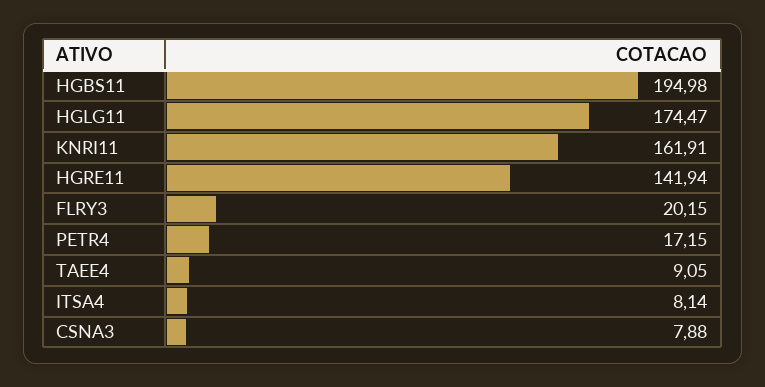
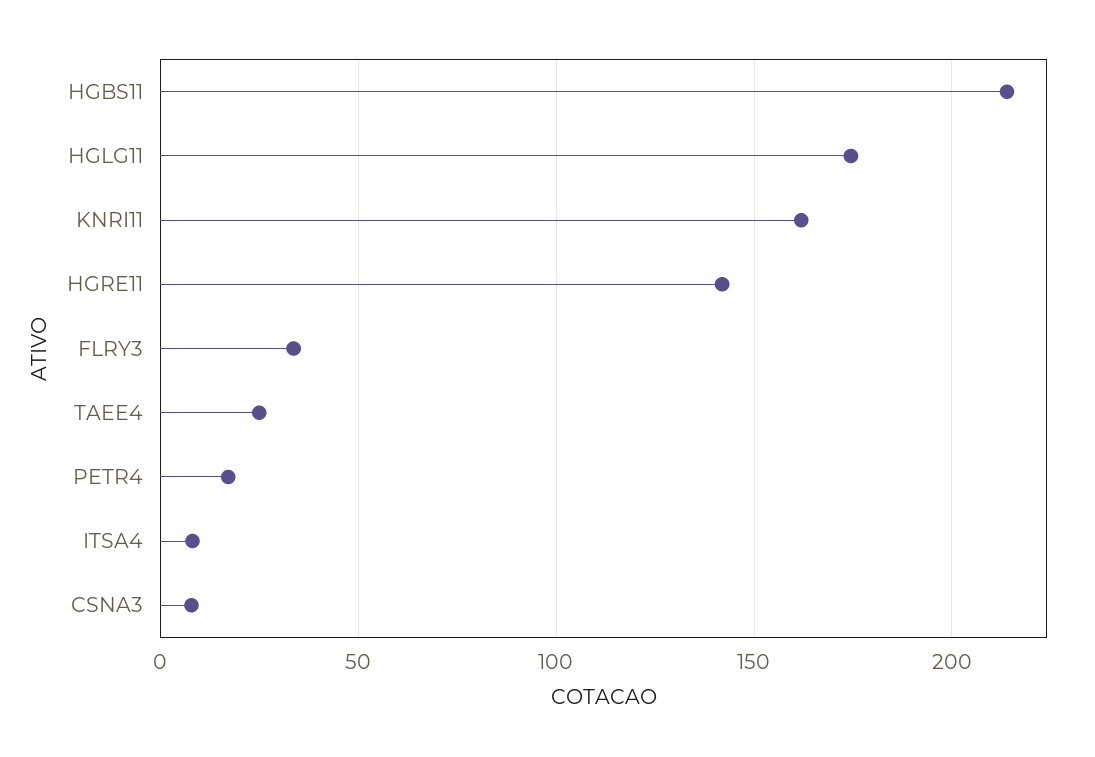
  {
-   "HGBS11": 194.98,
+   "HGBS11": 215,
    "HGLG11": 174.47,
    "KNRI11": 161.91,
    "HGRE11": 141.94,
-   "FLRY3": 20.15,
+   "FLRY3": 35,
    "PETR4": 17.15,
-   "TAEE4": 9.05,
+   "TAEE4": 25,
    "ITSA4": 8.14,
    "CSNA3": 7.88
  }

